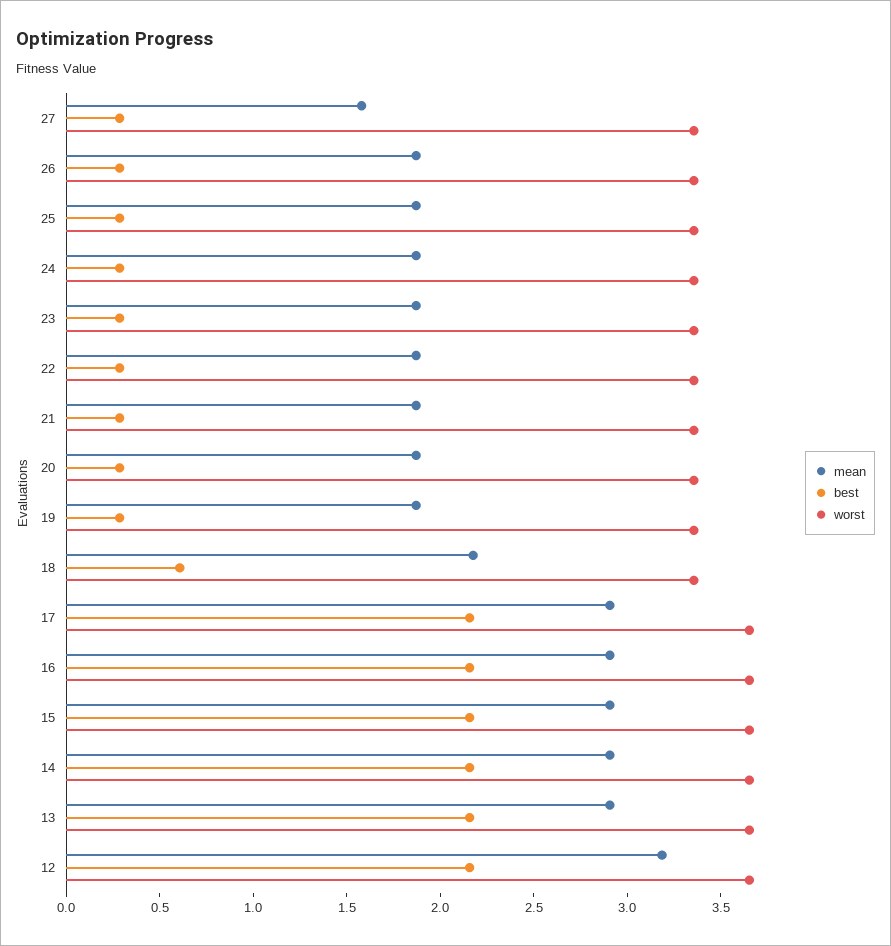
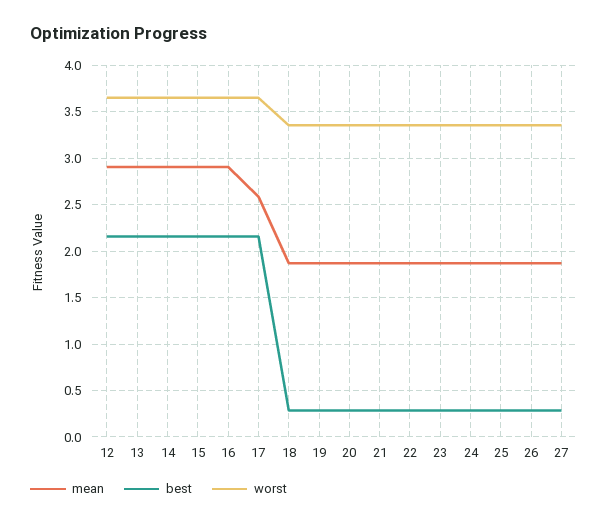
  {
    "mean": {
-     "27": 1.6,
+     "27": 1.9,
      "26": 1.9,
      "25": 1.9,
      "24": 1.9,
      "23": 1.9,
      "22": 1.9,
      "21": 1.9,
      "20": 1.9,
      "19": 1.9,
-     "18": 2.2,
+     "18": 1.9,
-     "17": 2.9,
+     "17": 2.6,
      "16": 2.9,
      "15": 2.9,
      "14": 2.9,
      "13": 2.9,
-     "12": 3.2
+     "12": 2.9
    },
    "best": {
      "27": 0.3,
      "26": 0.3,
      "25": 0.3,
      "24": 0.3,
      "23": 0.3,
      "22": 0.3,
      "21": 0.3,
      "20": 0.3,
      "19": 0.3,
-     "18": 0.6,
+     "18": 0.3,
      "17": 2.2,
      "16": 2.2,
      "15": 2.2,
      "14": 2.2,
      "13": 2.2,
      "12": 2.2
    },
    "worst": {
      "27": 3.4,
      "26": 3.4,
      "25": 3.4,
      "24": 3.4,
      "23": 3.4,
      "22": 3.4,
      "21": 3.4,
      "20": 3.4,
      "19": 3.4,
      "18": 3.4,
      "17": 3.7,
      "16": 3.7,
      "15": 3.7,
      "14": 3.7,
      "13": 3.7,
      "12": 3.7
    }
  }

